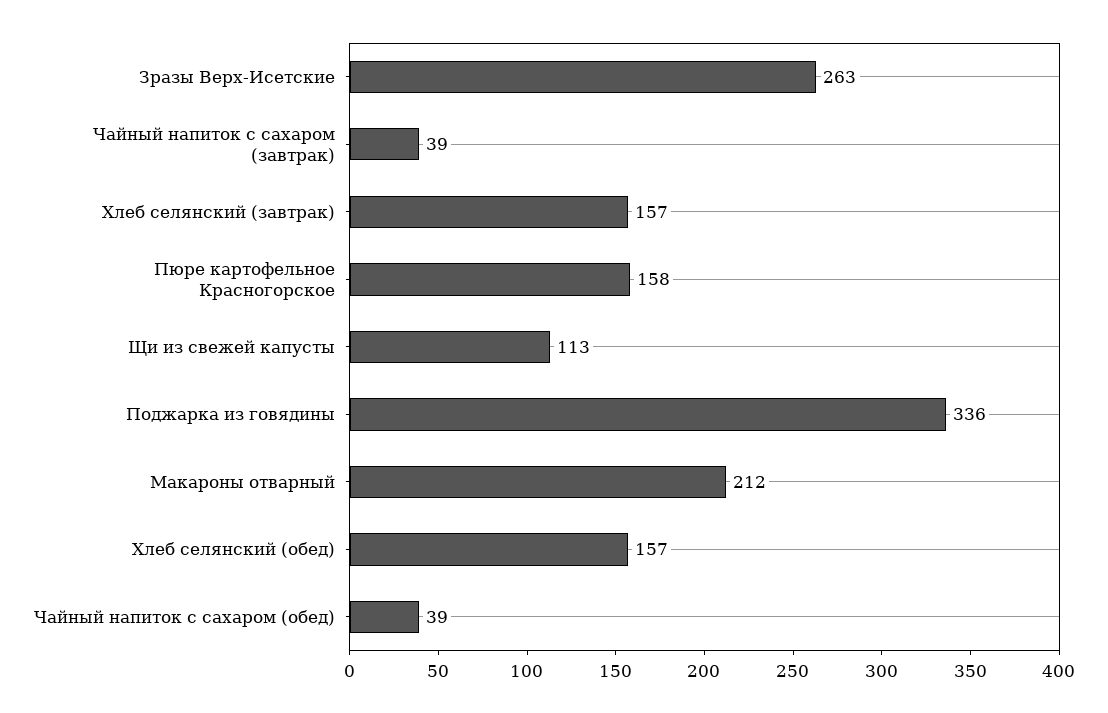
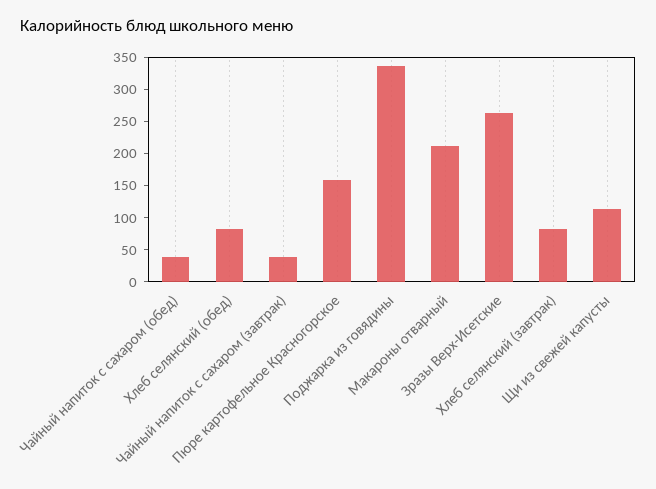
  {
    "Зразы Верх-Исетские": 263,
    "Чайный напиток с сахаром (завтрак)": 39,
-   "Хлеб селянский (завтрак)": 157,
+   "Хлеб селянский (завтрак)": 75,
    "Пюре картофельное Красногорское": 158,
    "Щи из свежей капусты": 113,
    "Поджарка из говядины": 336,
    "Макароны отварный": 212,
-   "Хлеб селянский (обед)": 157,
+   "Хлеб селянский (обед)": 75,
    "Чайный напиток с сахаром (обед)": 39
  }

